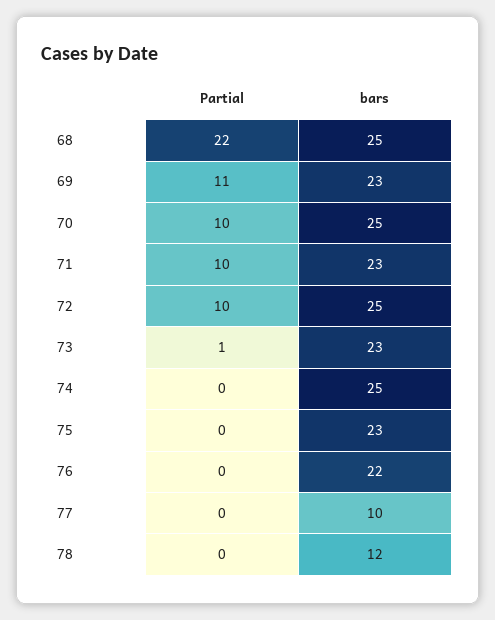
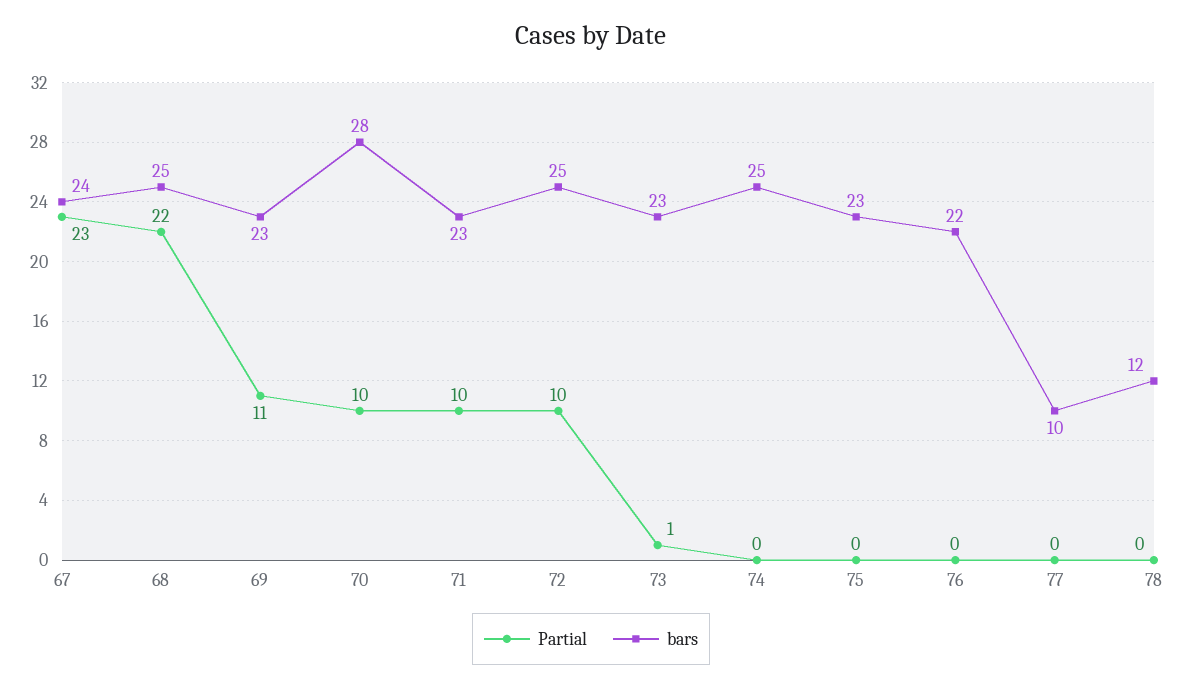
  {
    "Partial": {
      "68": 22,
      "69": 11,
      "70": 10,
      "71": 10,
      "72": 10,
      "73": 1,
      "74": 0,
      "75": 0,
      "76": 0,
      "77": 0,
-     "78": 0
+     "78": 0,
+     "67": 23
    },
    "bars": {
      "68": 25,
      "69": 23,
-     "70": 25,
+     "70": 28,
      "71": 23,
      "72": 25,
      "73": 23,
      "74": 25,
      "75": 23,
      "76": 22,
      "77": 10,
-     "78": 12
+     "78": 12,
+     "67": 24
    }
  }

